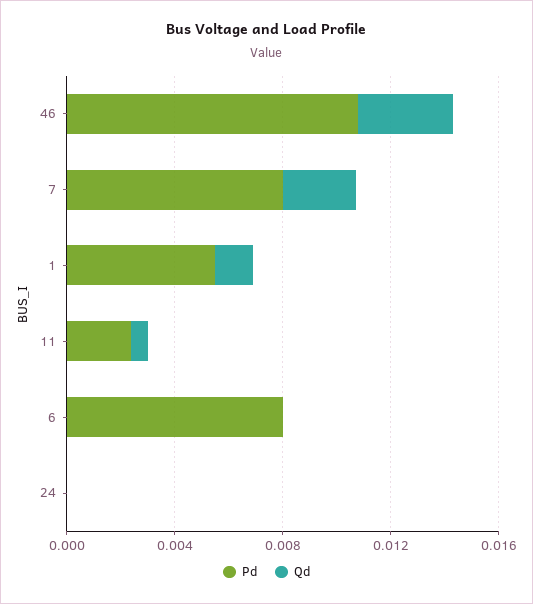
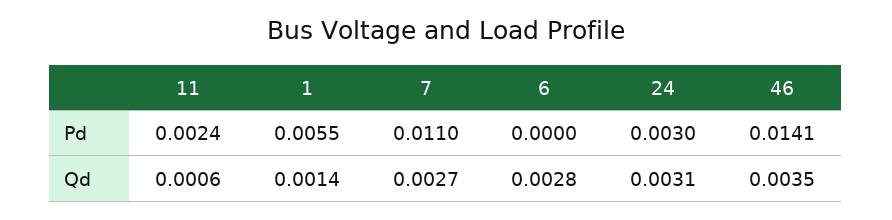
  {
    "Pd": {
-     "46": 0.011,
+     "46": 0.0141,
-     "7": 0.008,
+     "7": 0.011,
      "1": 0.0055,
      "11": 0.0024,
-     "6": 0.008,
+     "6": 0,
-     "24": 0
+     "24": 0.003
    },
    "Qd": {
      "46": 0.0035,
      "7": 0.0027,
      "1": 0.0014,
      "11": 0.0006,
-     "6": 0,
+     "6": 0.0028,
-     "24": 0
+     "24": 0.0031
    }
  }

